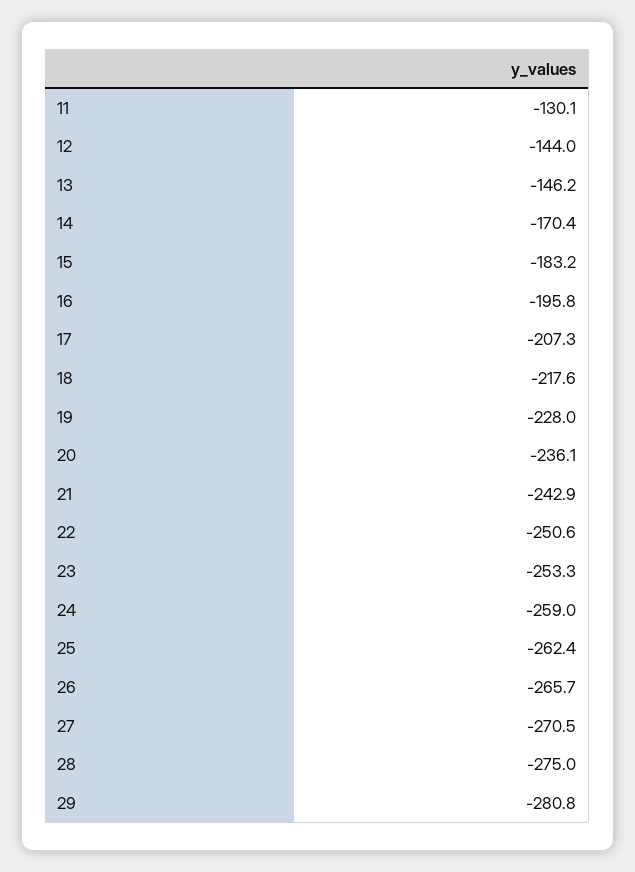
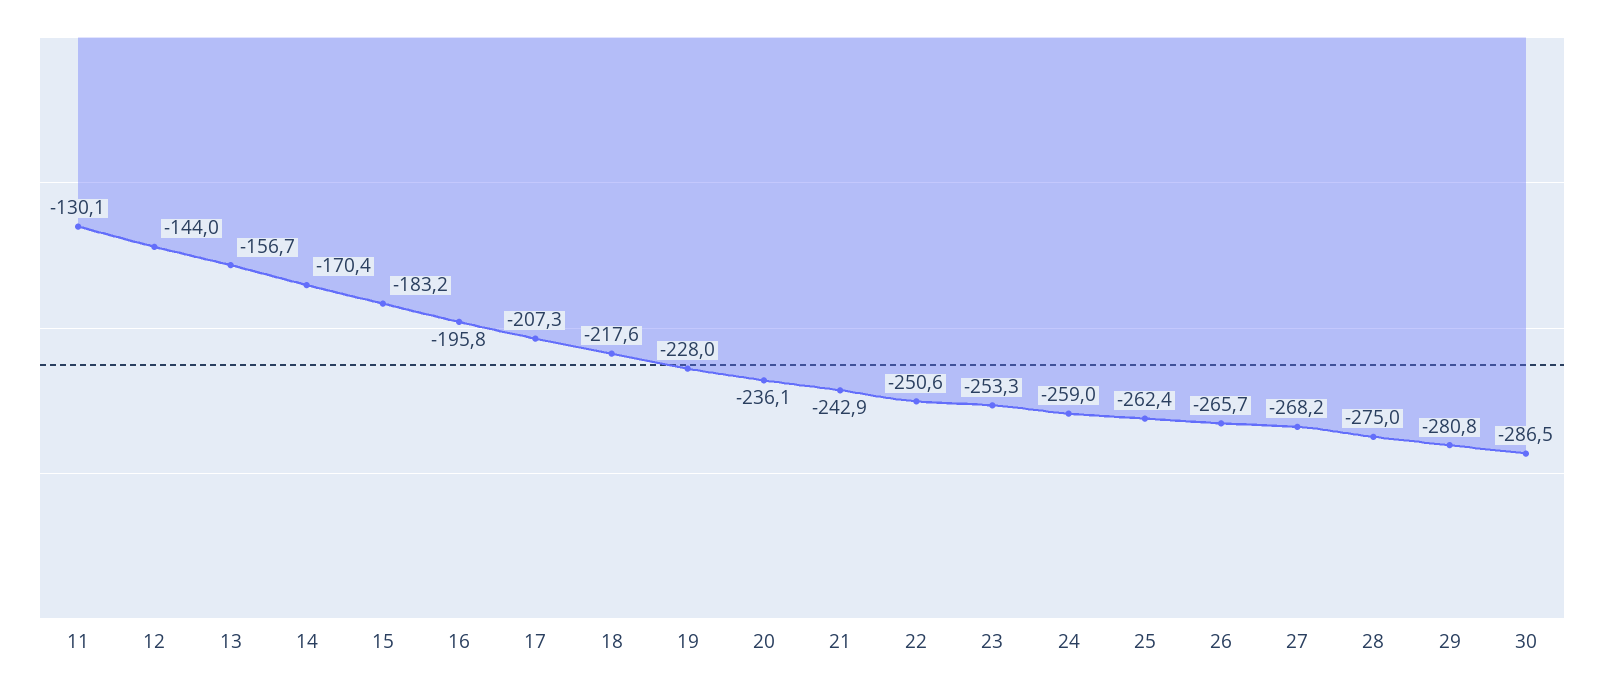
  {
    "11": -130.1,
    "12": -144,
-   "13": -146.2,
+   "13": -156.7,
    "14": -170.4,
    "15": -183.2,
    "16": -195.8,
    "17": -207.3,
    "18": -217.6,
    "19": -228,
    "20": -236.1,
    "21": -242.9,
    "22": -250.6,
    "23": -253.3,
    "24": -259,
    "25": -262.4,
    "26": -265.7,
-   "27": -270.5,
+   "27": -268.2,
    "28": -275,
-   "29": -280.8
+   "29": -280.8,
+   "30": -286.5
  }

